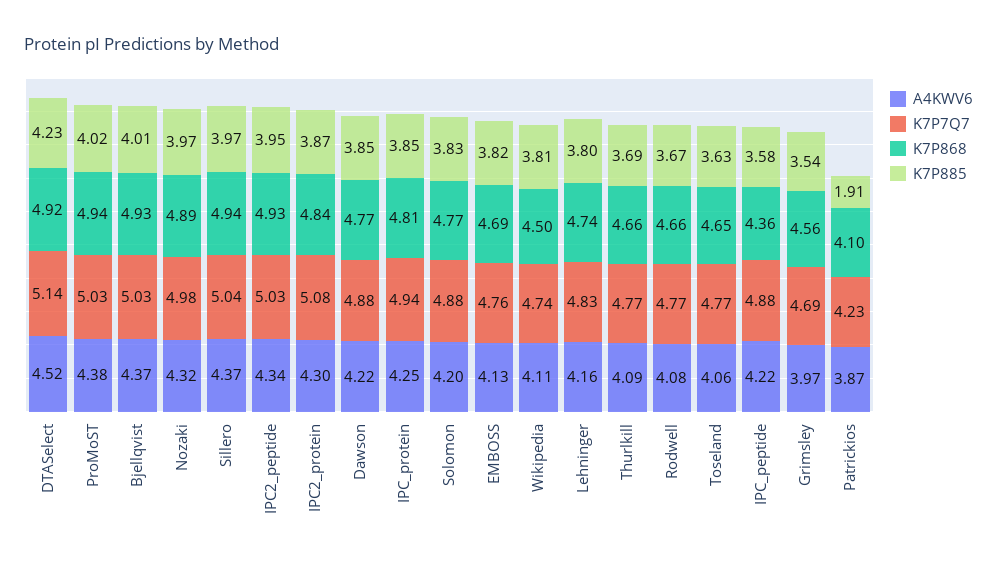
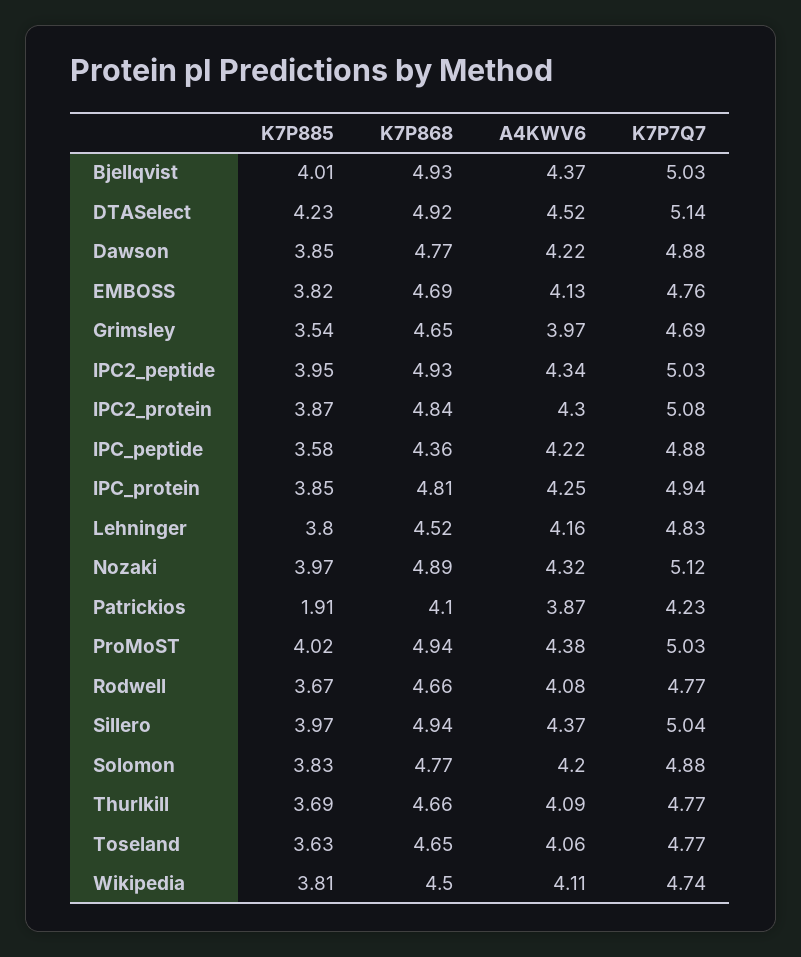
  {
    "A4KWV6": {
      "DTASelect": 4.52,
      "ProMoST": 4.38,
      "Bjellqvist": 4.37,
      "Nozaki": 4.32,
      "Sillero": 4.37,
      "IPC2_peptide": 4.34,
      "IPC2_protein": 4.3,
      "Dawson": 4.22,
      "IPC_protein": 4.25,
      "Solomon": 4.2,
      "EMBOSS": 4.13,
      "Wikipedia": 4.11,
      "Lehninger": 4.16,
      "Thurlkill": 4.09,
      "Rodwell": 4.08,
      "Toseland": 4.06,
      "IPC_peptide": 4.22,
      "Grimsley": 3.97,
      "Patrickios": 3.87
    },
    "K7P7Q7": {
      "DTASelect": 5.14,
      "ProMoST": 5.03,
      "Bjellqvist": 5.03,
-     "Nozaki": 4.98,
+     "Nozaki": 5.12,
      "Sillero": 5.04,
      "IPC2_peptide": 5.03,
      "IPC2_protein": 5.08,
      "Dawson": 4.88,
      "IPC_protein": 4.94,
      "Solomon": 4.88,
      "EMBOSS": 4.76,
      "Wikipedia": 4.74,
      "Lehninger": 4.83,
      "Thurlkill": 4.77,
      "Rodwell": 4.77,
      "Toseland": 4.77,
      "IPC_peptide": 4.88,
      "Grimsley": 4.69,
      "Patrickios": 4.23
    },
    "K7P868": {
      "DTASelect": 4.92,
      "ProMoST": 4.94,
      "Bjellqvist": 4.93,
      "Nozaki": 4.89,
      "Sillero": 4.94,
      "IPC2_peptide": 4.93,
      "IPC2_protein": 4.84,
      "Dawson": 4.77,
      "IPC_protein": 4.81,
      "Solomon": 4.77,
      "EMBOSS": 4.69,
      "Wikipedia": 4.5,
-     "Lehninger": 4.74,
+     "Lehninger": 4.52,
      "Thurlkill": 4.66,
      "Rodwell": 4.66,
      "Toseland": 4.65,
      "IPC_peptide": 4.36,
-     "Grimsley": 4.56,
+     "Grimsley": 4.65,
      "Patrickios": 4.1
    },
    "K7P885": {
      "DTASelect": 4.23,
      "ProMoST": 4.02,
      "Bjellqvist": 4.01,
      "Nozaki": 3.97,
      "Sillero": 3.97,
      "IPC2_peptide": 3.95,
      "IPC2_protein": 3.87,
      "Dawson": 3.85,
      "IPC_protein": 3.85,
      "Solomon": 3.83,
      "EMBOSS": 3.82,
      "Wikipedia": 3.81,
      "Lehninger": 3.8,
      "Thurlkill": 3.69,
      "Rodwell": 3.67,
      "Toseland": 3.63,
      "IPC_peptide": 3.58,
      "Grimsley": 3.54,
      "Patrickios": 1.91
    }
  }

